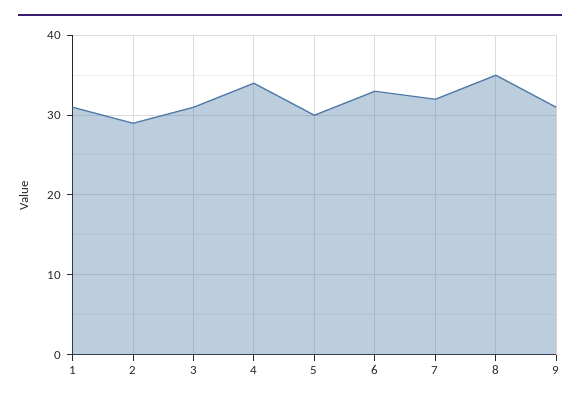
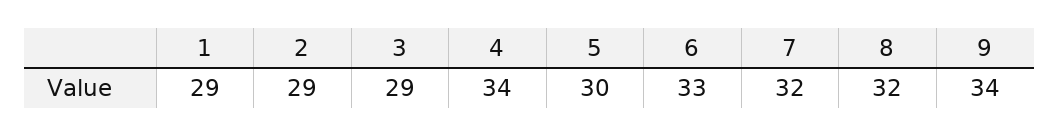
  {
-   "1": 31,
+   "1": 29,
    "2": 29,
-   "3": 31,
+   "3": 29,
    "4": 34,
    "5": 30,
    "6": 33,
    "7": 32,
-   "8": 35,
+   "8": 32,
-   "9": 31
+   "9": 34
  }

